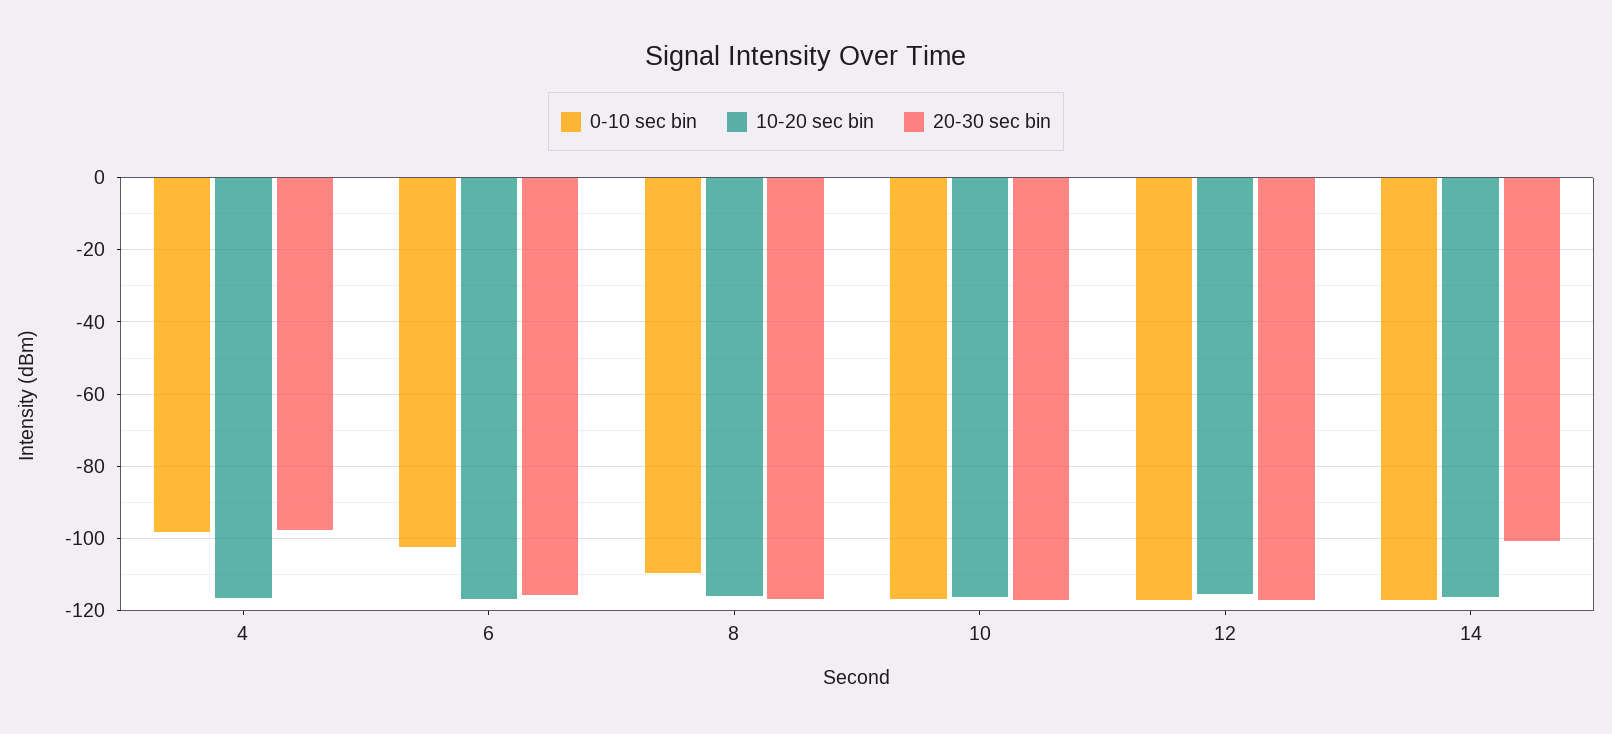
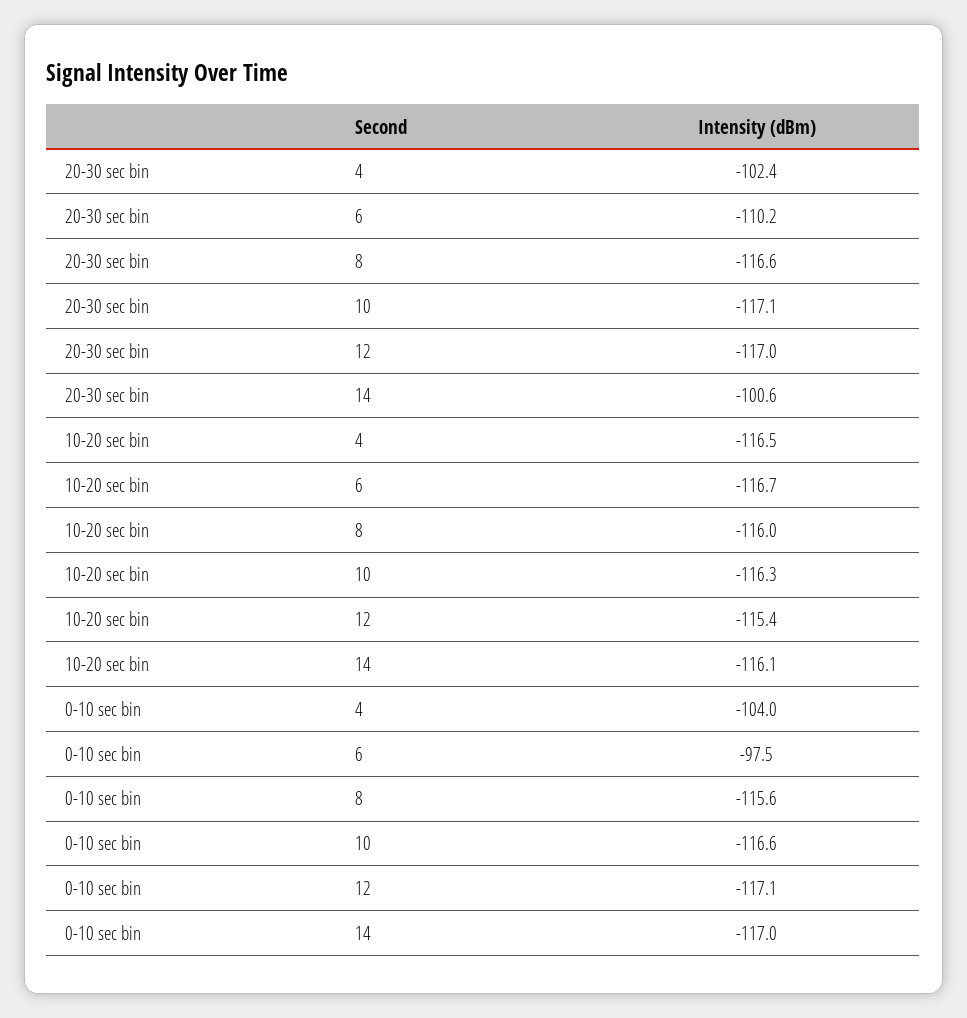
  {
    "0-10 sec bin": {
-     "4": -98,
+     "4": -104,
-     "6": -102,
+     "6": -97.5,
-     "8": -110,
+     "8": -115.6,
      "10": -116.6,
      "12": -117.1,
      "14": -117
    },
    "10-20 sec bin": {
      "4": -116.5,
      "6": -116.7,
      "8": -116,
      "10": -116.3,
      "12": -115.4,
      "14": -116.1
    },
    "20-30 sec bin": {
-     "4": -98,
+     "4": -102.4,
-     "6": -116,
+     "6": -110.2,
      "8": -116.6,
      "10": -117.1,
      "12": -117,
      "14": -100.6
    }
  }

